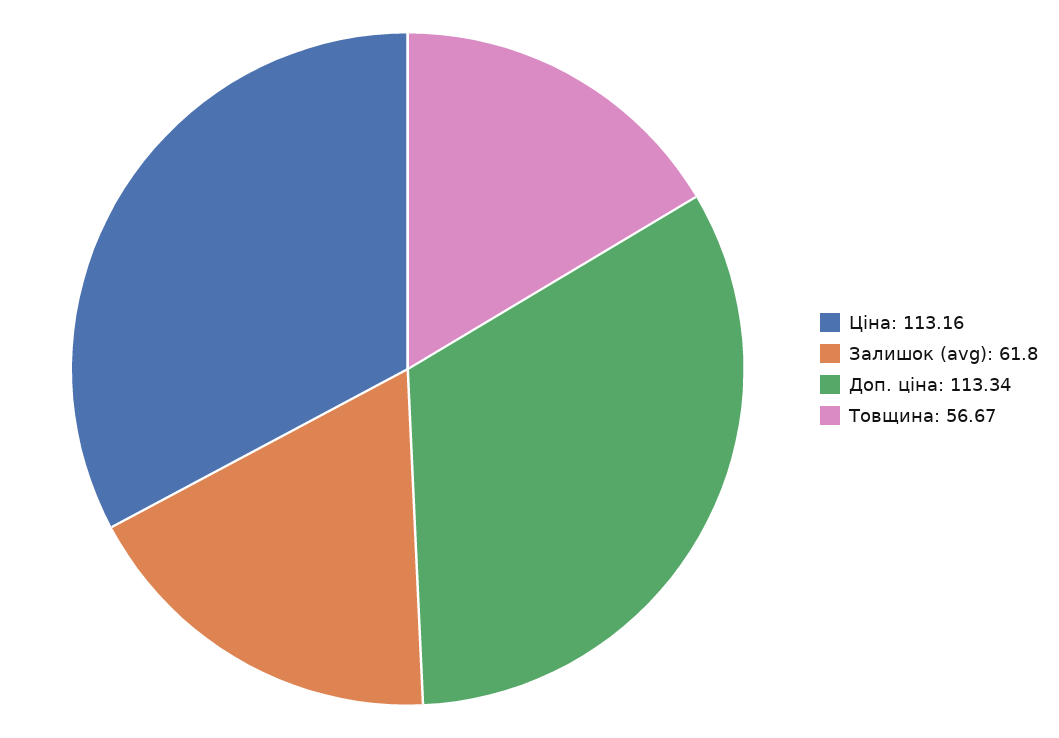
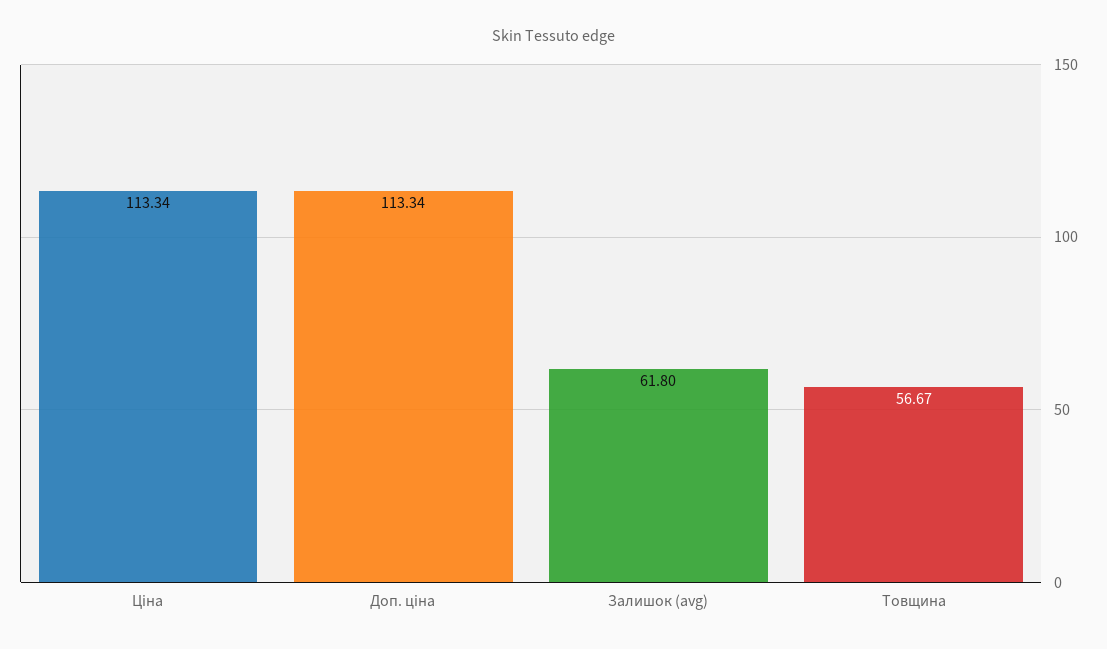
  {
-   "Ціна": 113.16,
+   "Ціна": 113.34,
    "Залишок (avg)": 61.8,
    "Доп. ціна": 113.34,
    "Товщина": 56.67
  }

